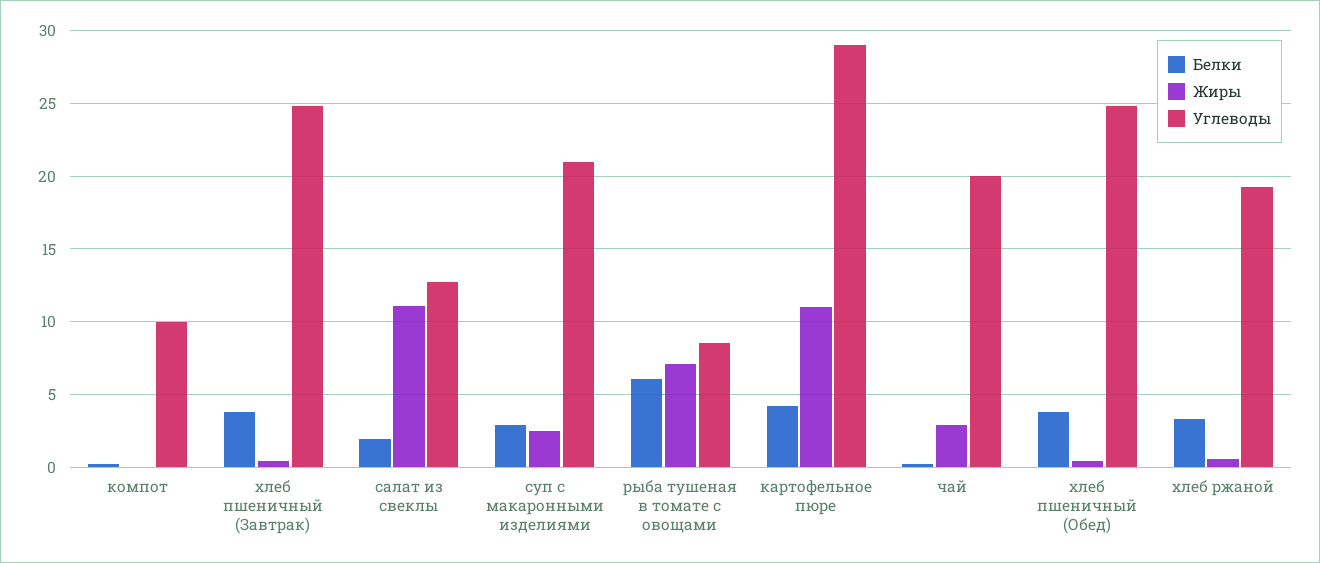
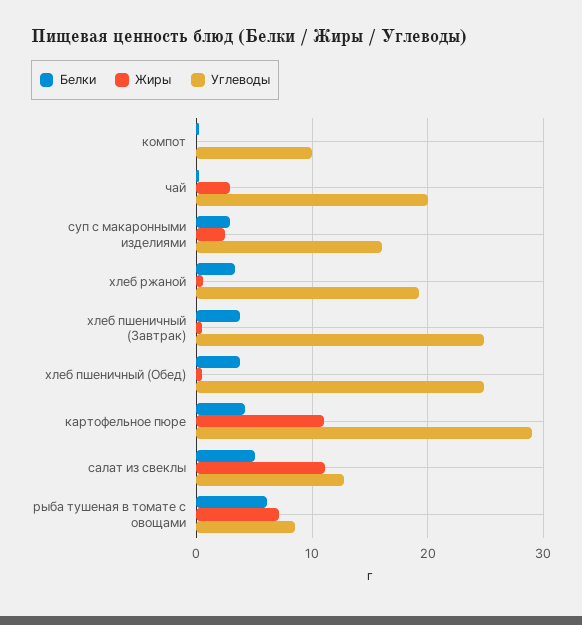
  {
    "Белки": {
      "компот": 0,
      "хлеб пшеничный (Завтрак)": 4,
-     "салат из свеклы": 2,
+     "салат из свеклы": 5,
      "суп с макаронными изделиями": 3,
      "рыба тушеная в томате с овощами": 6,
      "картофельное пюре": 4,
      "чай": 0,
      "хлеб пшеничный (Обед)": 4,
      "хлеб ржаной": 3.5
    },
    "Жиры": {
      "компот": 0,
      "хлеб пшеничный (Завтрак)": 0.5,
      "салат из свеклы": 11,
      "суп с макаронными изделиями": 2.5,
      "рыба тушеная в томате с овощами": 7,
      "картофельное пюре": 11,
      "чай": 3,
      "хлеб пшеничный (Обед)": 0.5,
      "хлеб ржаной": 0.5
    },
    "Углеводы": {
      "компот": 10,
      "хлеб пшеничный (Завтрак)": 25,
      "салат из свеклы": 13,
-     "суп с макаронными изделиями": 21,
+     "суп с макаронными изделиями": 16,
      "рыба тушеная в томате с овощами": 8.5,
      "картофельное пюре": 29,
      "чай": 20,
      "хлеб пшеничный (Обед)": 25,
      "хлеб ржаной": 19
    }
  }

